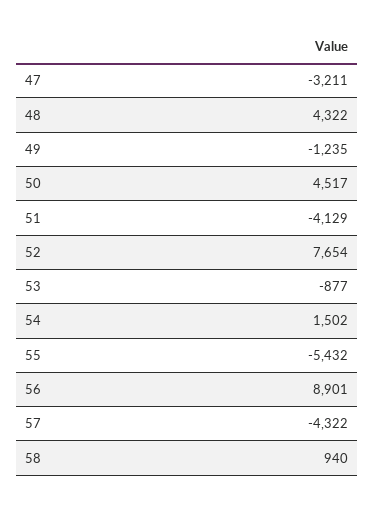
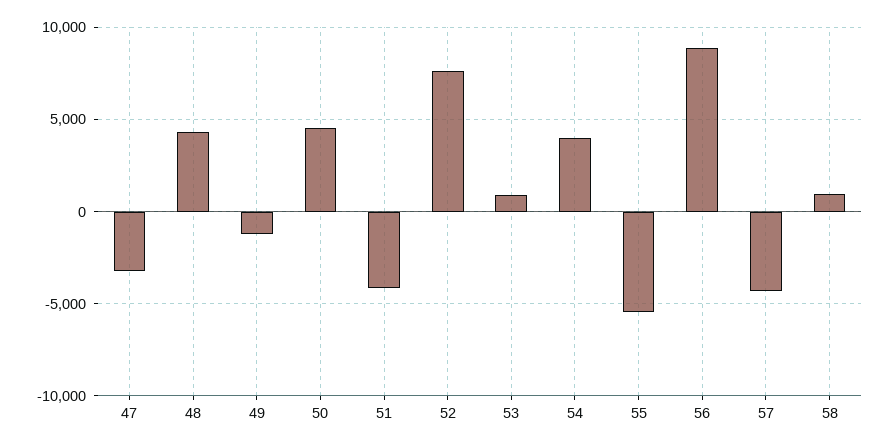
  {
    "47": -3211,
    "48": 4322,
    "49": -1235,
    "50": 4517,
    "51": -4129,
    "52": 7654,
-   "53": -877,
+   "53": 1000,
-   "54": 1502,
+   "54": 4000,
    "55": -5432,
    "56": 8901,
    "57": -4322,
    "58": 940
  }

